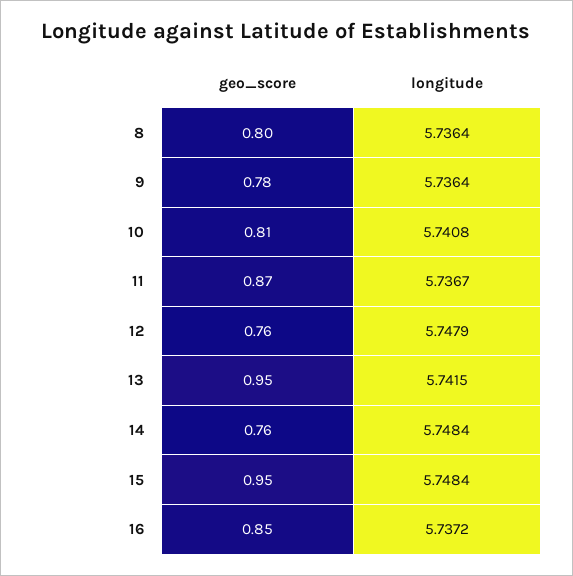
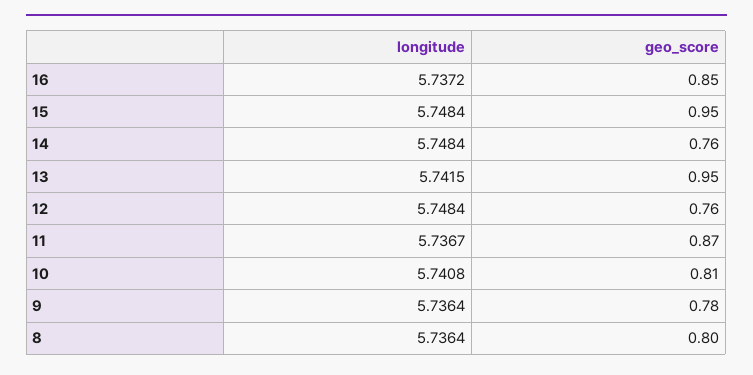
  {
    "geo_score": {
      "8": 0.8,
      "9": 0.78,
      "10": 0.81,
      "11": 0.87,
      "12": 0.76,
      "13": 0.95,
      "14": 0.76,
      "15": 0.95,
      "16": 0.85
    },
    "longitude": {
      "8": 5.7364,
      "9": 5.7364,
      "10": 5.7408,
      "11": 5.7367,
-     "12": 5.7479,
+     "12": 5.7484,
      "13": 5.7415,
      "14": 5.7484,
      "15": 5.7484,
      "16": 5.7372
    }
  }

